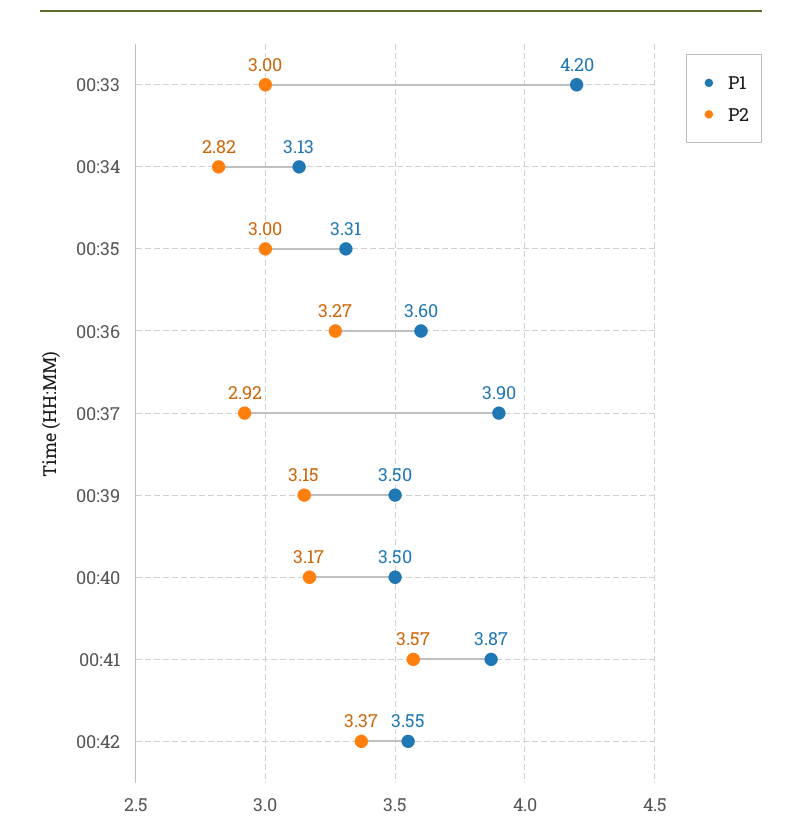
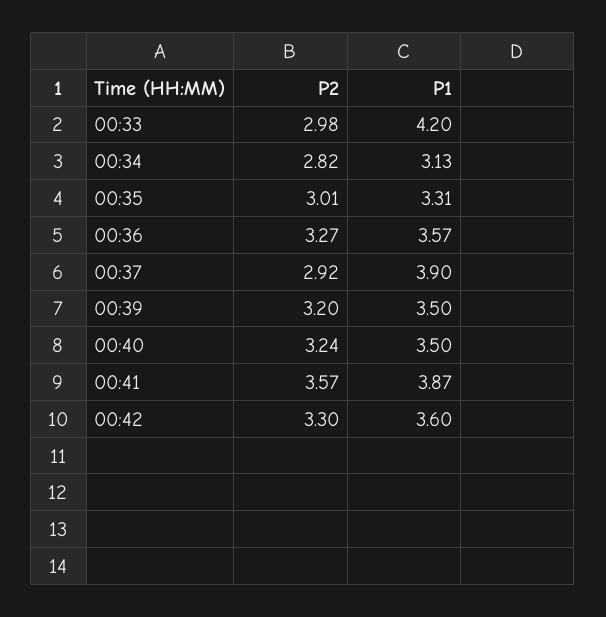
  {
    "P1": {
      "00:33": 4.2,
      "00:34": 3.13,
      "00:35": 3.31,
-     "00:36": 3.6,
+     "00:36": 3.57,
      "00:37": 3.9,
      "00:39": 3.5,
      "00:40": 3.5,
      "00:41": 3.87,
-     "00:42": 3.55
+     "00:42": 3.6
    },
    "P2": {
-     "00:33": 3,
+     "00:33": 2.98,
      "00:34": 2.82,
-     "00:35": 3,
+     "00:35": 3.01,
      "00:36": 3.27,
      "00:37": 2.92,
-     "00:39": 3.15,
+     "00:39": 3.2,
-     "00:40": 3.17,
+     "00:40": 3.24,
      "00:41": 3.57,
-     "00:42": 3.37
+     "00:42": 3.3
    }
  }

